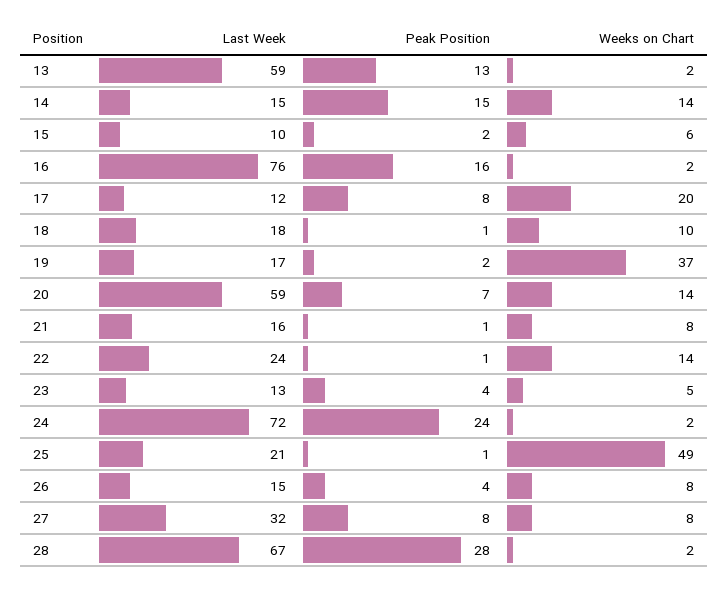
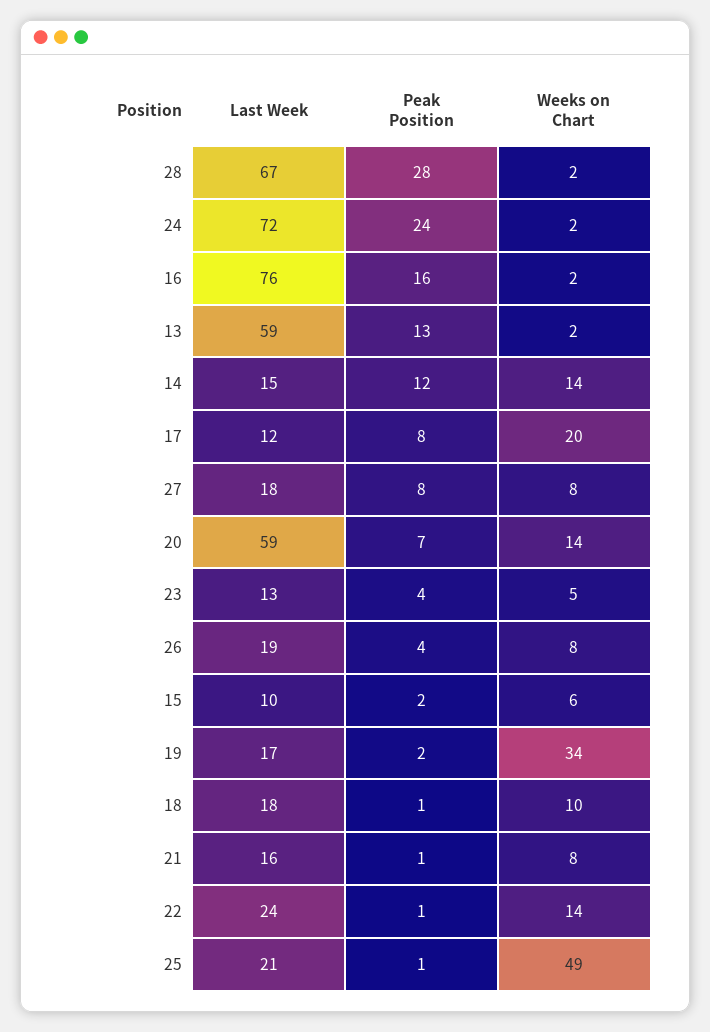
  {
    "Last Week": {
      "13": 59,
      "14": 15,
      "15": 10,
      "16": 76,
      "17": 12,
      "18": 18,
      "19": 17,
      "20": 59,
      "21": 16,
      "22": 24,
      "23": 13,
      "24": 72,
      "25": 21,
-     "26": 15,
+     "26": 19,
-     "27": 32,
+     "27": 18,
      "28": 67
    },
    "Peak Position": {
      "13": 13,
-     "14": 15,
+     "14": 12,
      "15": 2,
      "16": 16,
      "17": 8,
      "18": 1,
      "19": 2,
      "20": 7,
      "21": 1,
      "22": 1,
      "23": 4,
      "24": 24,
      "25": 1,
      "26": 4,
      "27": 8,
      "28": 28
    },
    "Weeks on Chart": {
      "13": 2,
      "14": 14,
      "15": 6,
      "16": 2,
      "17": 20,
      "18": 10,
-     "19": 37,
+     "19": 34,
      "20": 14,
      "21": 8,
      "22": 14,
      "23": 5,
      "24": 2,
      "25": 49,
      "26": 8,
      "27": 8,
      "28": 2
    }
  }

